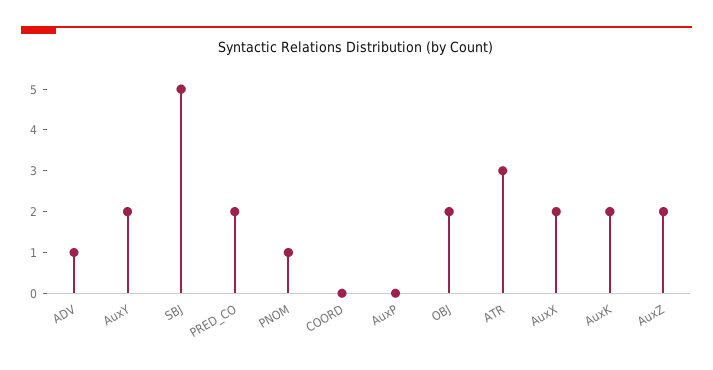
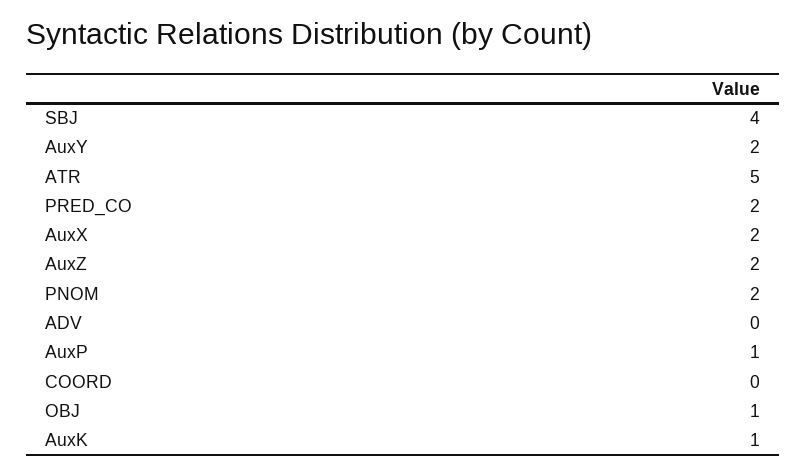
  {
-   "ADV": 1,
+   "ADV": 0,
    "AuxY": 2,
-   "SBJ": 5,
+   "SBJ": 4,
    "PRED_CO": 2,
-   "PNOM": 1,
+   "PNOM": 2,
    "COORD": 0,
-   "AuxP": 0,
+   "AuxP": 1,
-   "OBJ": 2,
+   "OBJ": 1,
-   "ATR": 3,
+   "ATR": 5,
    "AuxX": 2,
-   "AuxK": 2,
+   "AuxK": 1,
    "AuxZ": 2
  }

